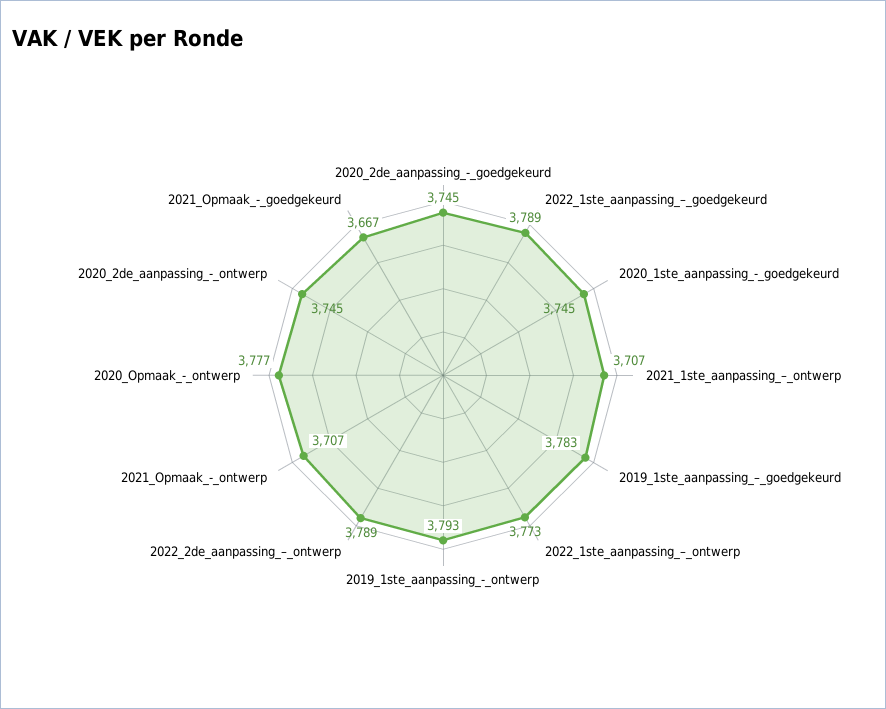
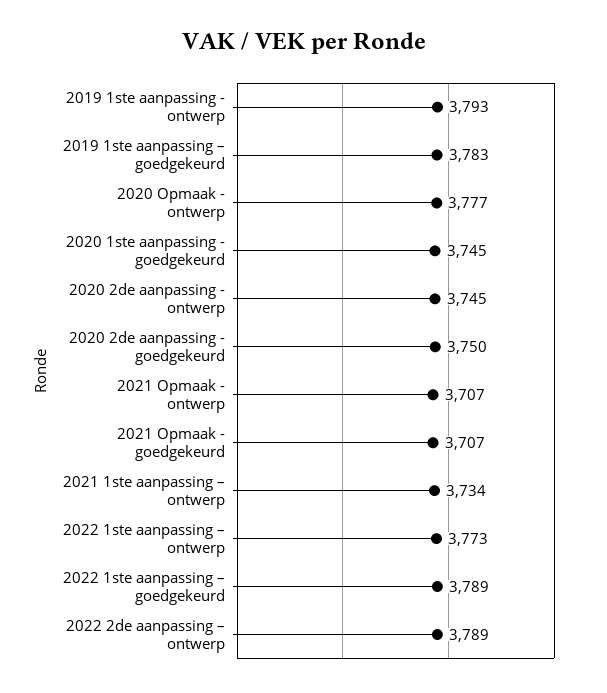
  {
-   "2020_2de_aanpassing_-_goedgekeurd": 3745,
+   "2020_2de_aanpassing_-_goedgekeurd": 3750,
    "2022_1ste_aanpassing_–_goedgekeurd": 3789,
    "2020_1ste_aanpassing_-_goedgekeurd": 3745,
-   "2021_1ste_aanpassing_–_ontwerp": 3707,
+   "2021_1ste_aanpassing_–_ontwerp": 3734,
    "2019_1ste_aanpassing_–_goedgekeurd": 3783,
    "2022_1ste_aanpassing_–_ontwerp": 3773,
    "2019_1ste_aanpassing_-_ontwerp": 3793,
    "2022_2de_aanpassing_–_ontwerp": 3789,
    "2021_Opmaak_-_ontwerp": 3707,
    "2020_Opmaak_-_ontwerp": 3777,
    "2020_2de_aanpassing_-_ontwerp": 3745,
-   "2021_Opmaak_-_goedgekeurd": 3667
+   "2021_Opmaak_-_goedgekeurd": 3707
  }

